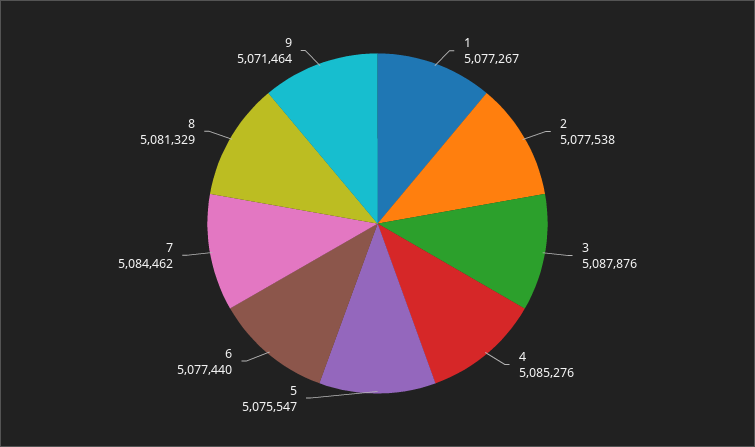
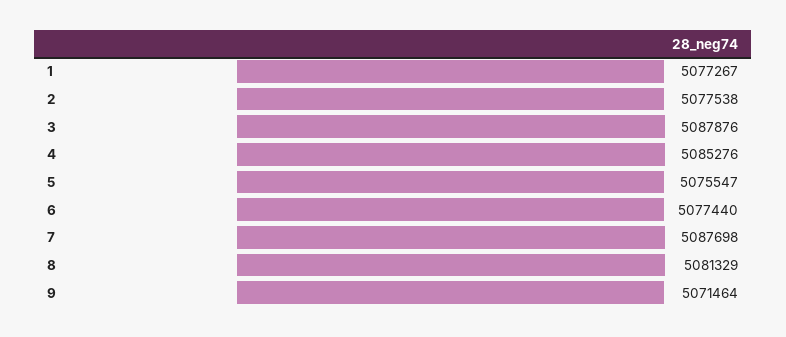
  {
    "1": 5077267,
    "2": 5077538,
    "3": 5087876,
    "4": 5085276,
    "5": 5075547,
    "6": 5077440,
-   "7": 5084462,
+   "7": 5087698,
    "8": 5081329,
    "9": 5071464
  }

